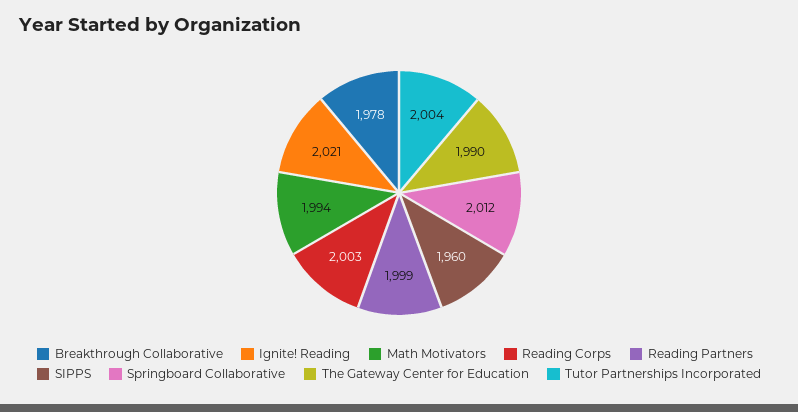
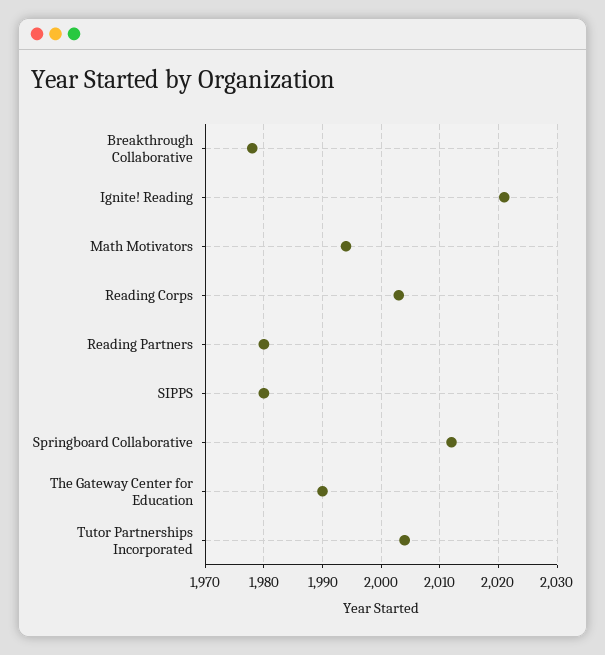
  {
    "Breakthrough Collaborative": 1978,
    "Ignite! Reading": 2021,
    "Math Motivators": 1994,
    "Reading Corps": 2003,
-   "Reading Partners": 1999,
+   "Reading Partners": 1980,
-   "SIPPS": 1960,
+   "SIPPS": 1980,
    "Springboard Collaborative": 2012,
    "The Gateway Center for Education": 1990,
    "Tutor Partnerships Incorporated": 2004
  }

